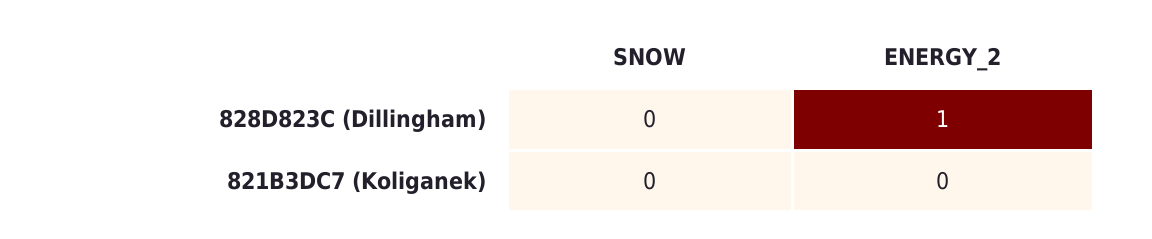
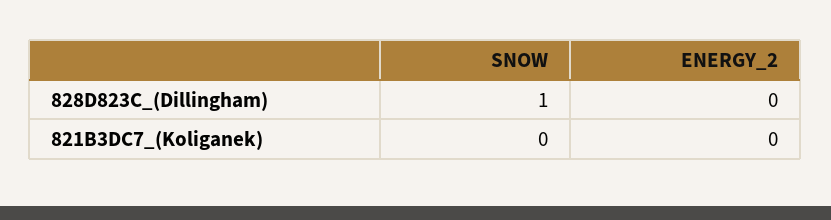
  {
    "SNOW": {
-     "828D823C (Dillingham)": 0,
+     "828D823C (Dillingham)": 1,
      "821B3DC7 (Koliganek)": 0
    },
    "ENERGY_2": {
-     "828D823C (Dillingham)": 1,
+     "828D823C (Dillingham)": 0,
      "821B3DC7 (Koliganek)": 0
    }
  }

